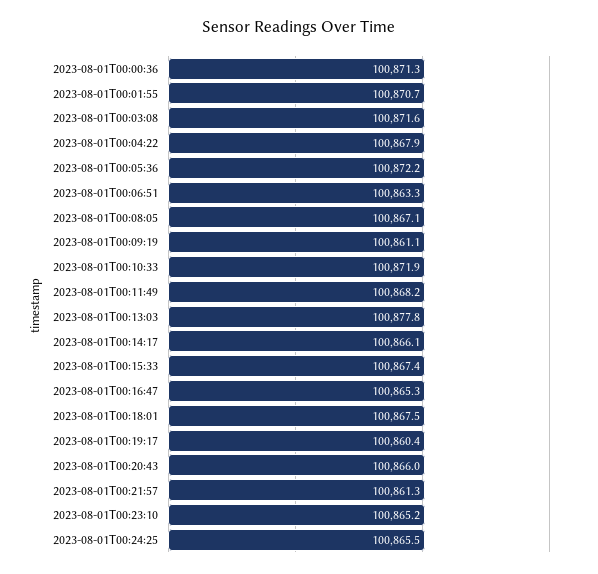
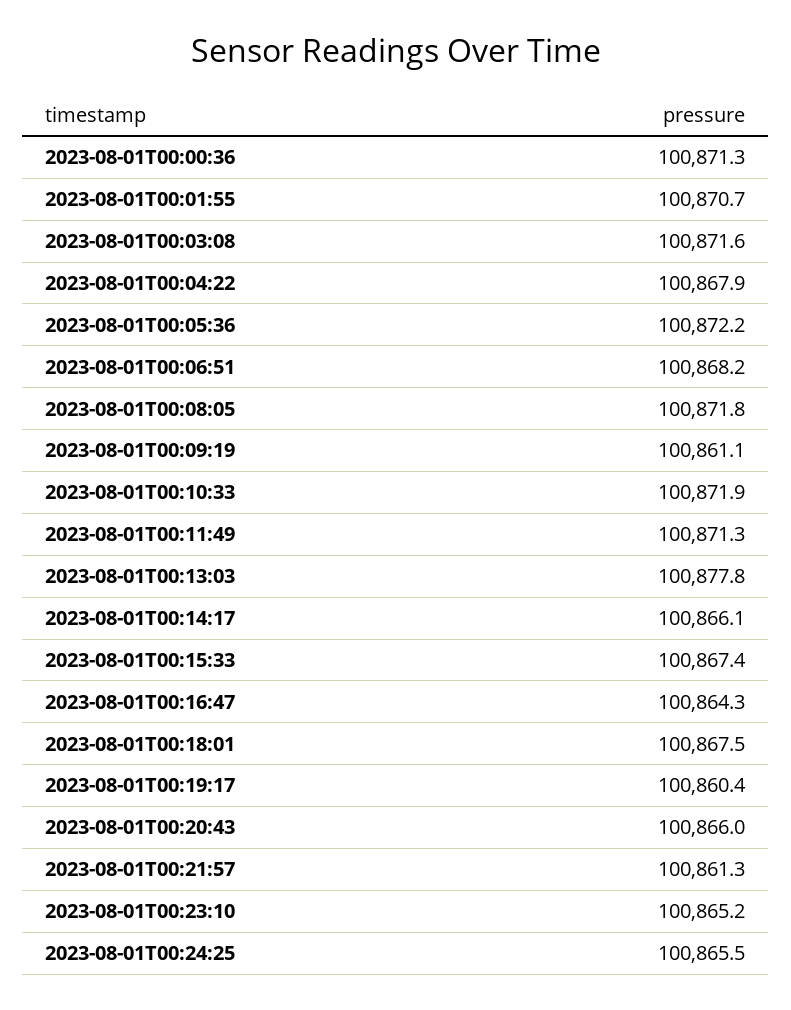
  {
    "2023-08-01T00:00:36": 100871.3,
    "2023-08-01T00:01:55": 100870.7,
    "2023-08-01T00:03:08": 100871.6,
    "2023-08-01T00:04:22": 100867.9,
    "2023-08-01T00:05:36": 100872.2,
-   "2023-08-01T00:06:51": 100863.3,
+   "2023-08-01T00:06:51": 100868.2,
-   "2023-08-01T00:08:05": 100867.1,
+   "2023-08-01T00:08:05": 100871.8,
    "2023-08-01T00:09:19": 100861.1,
    "2023-08-01T00:10:33": 100871.9,
-   "2023-08-01T00:11:49": 100868.2,
+   "2023-08-01T00:11:49": 100871.3,
    "2023-08-01T00:13:03": 100877.8,
    "2023-08-01T00:14:17": 100866.1,
    "2023-08-01T00:15:33": 100867.4,
-   "2023-08-01T00:16:47": 100865.3,
+   "2023-08-01T00:16:47": 100864.3,
    "2023-08-01T00:18:01": 100867.5,
    "2023-08-01T00:19:17": 100860.4,
    "2023-08-01T00:20:43": 100866,
    "2023-08-01T00:21:57": 100861.3,
    "2023-08-01T00:23:10": 100865.2,
    "2023-08-01T00:24:25": 100865.5
  }

